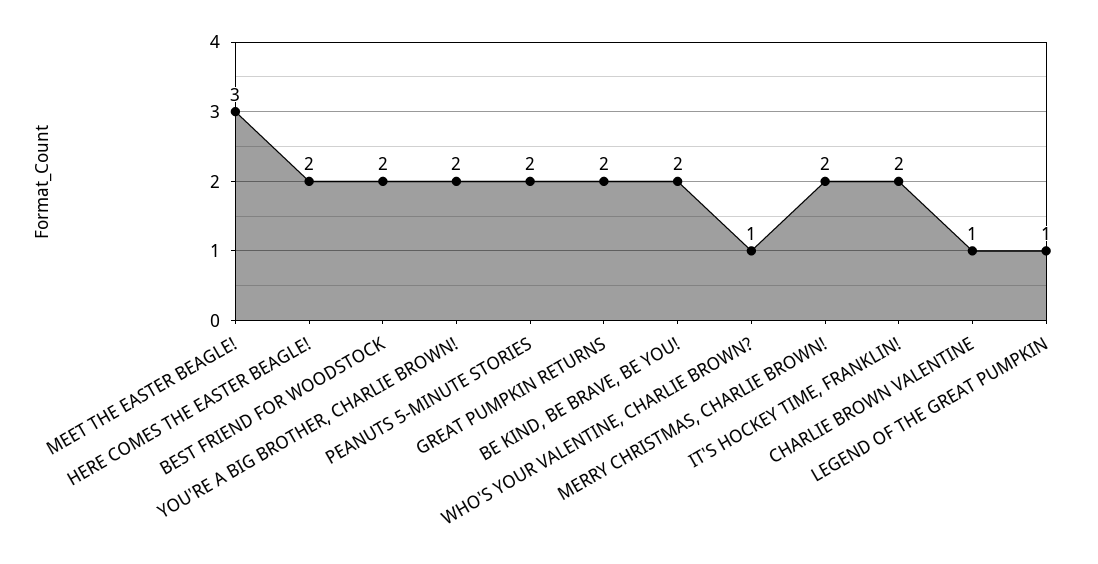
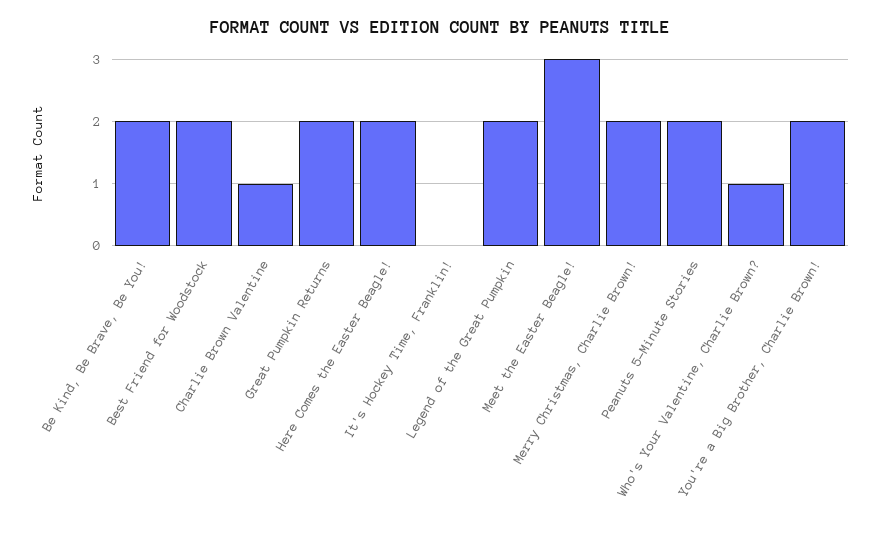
  {
    "MEET THE EASTER BEAGLE!": 3,
    "HERE COMES THE EASTER BEAGLE!": 2,
    "BEST FRIEND FOR WOODSTOCK": 2,
    "YOU'RE A BIG BROTHER, CHARLIE BROWN!": 2,
    "PEANUTS 5-MINUTE STORIES": 2,
    "GREAT PUMPKIN RETURNS": 2,
    "BE KIND, BE BRAVE, BE YOU!": 2,
    "WHO'S YOUR VALENTINE, CHARLIE BROWN?": 1,
    "MERRY CHRISTMAS, CHARLIE BROWN!": 2,
-   "IT'S HOCKEY TIME, FRANKLIN!": 2,
+   "IT'S HOCKEY TIME, FRANKLIN!": 0,
    "CHARLIE BROWN VALENTINE": 1,
-   "LEGEND OF THE GREAT PUMPKIN": 1
+   "LEGEND OF THE GREAT PUMPKIN": 2
  }

